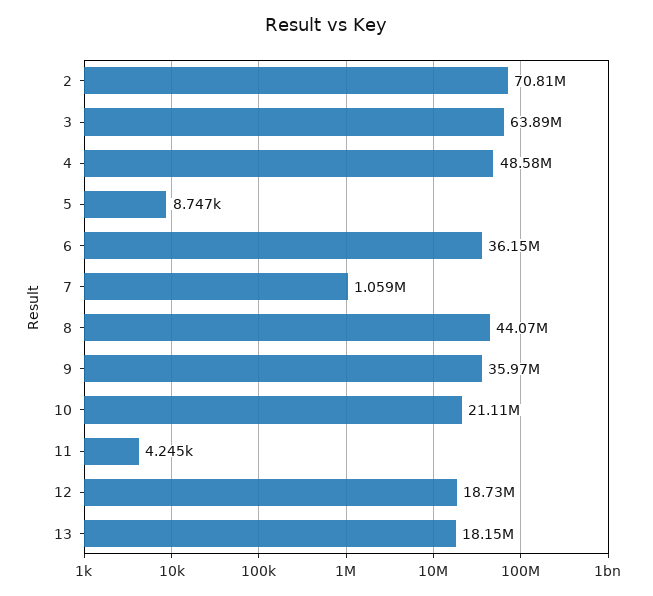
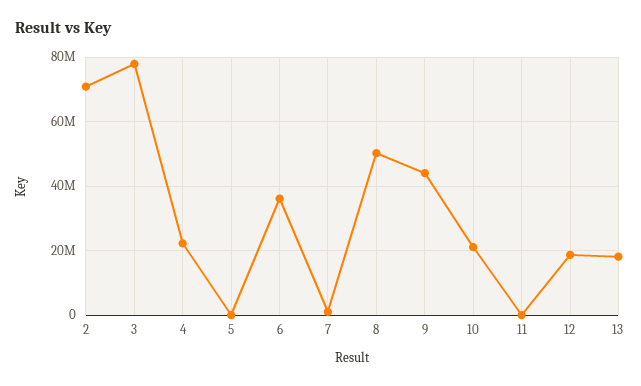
  {
    "2": 70810000,
-   "3": 63890000,
+   "3": 78000000,
-   "4": 48580000,
+   "4": 22000000,
    "5": 8747,
    "6": 36150000,
    "7": 1059000,
-   "8": 44070000,
+   "8": 50000000,
-   "9": 35970000,
+   "9": 44000000,
    "10": 21110000,
    "11": 4245,
    "12": 18730000,
    "13": 18150000
  }

